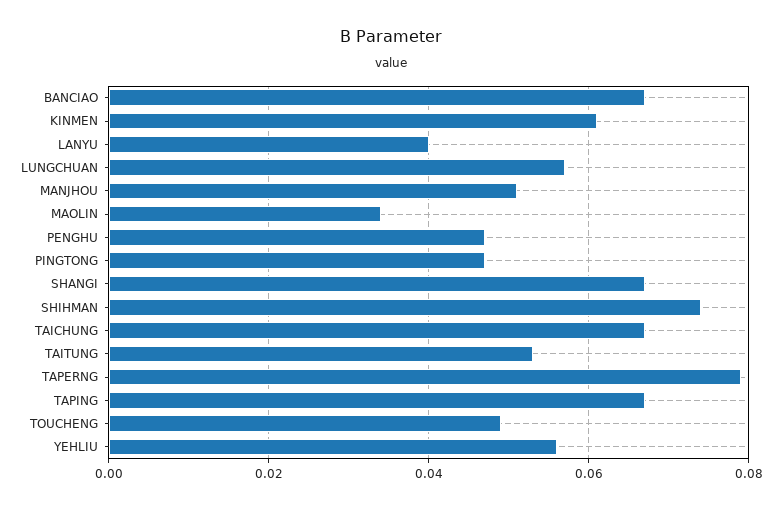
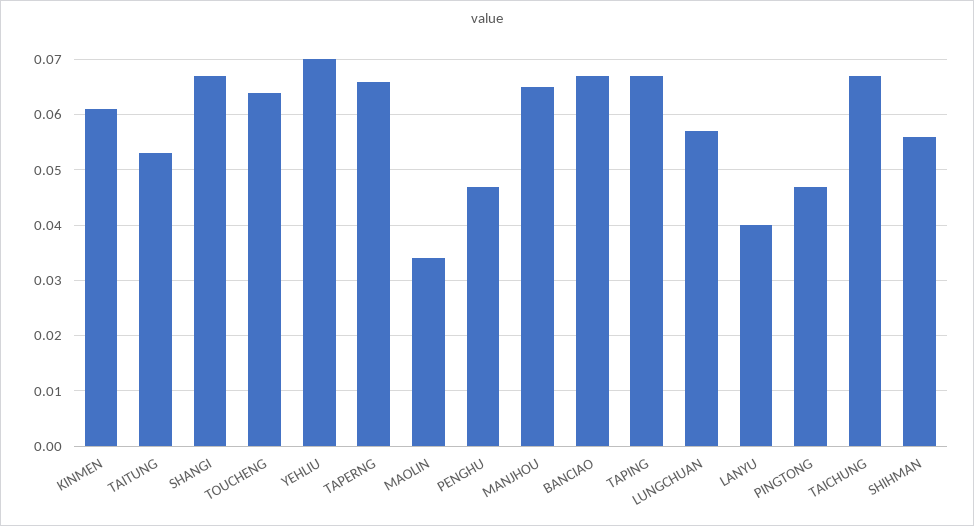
  {
    "BANCIAO": 0.065,
    "KINMEN": 0.06,
    "LANYU": 0.04,
    "LUNGCHUAN": 0.055,
-   "MANJHOU": 0.05,
+   "MANJHOU": 0.065,
    "MAOLIN": 0.035,
    "PENGHU": 0.045,
    "PINGTONG": 0.045,
    "SHANGI": 0.065,
-   "SHIHMAN": 0.075,
+   "SHIHMAN": 0.055,
    "TAICHUNG": 0.065,
    "TAITUNG": 0.055,
-   "TAPERNG": 0.08,
+   "TAPERNG": 0.065,
    "TAPING": 0.065,
-   "TOUCHENG": 0.05,
+   "TOUCHENG": 0.065,
-   "YEHLIU": 0.055
+   "YEHLIU": 0.07
  }

